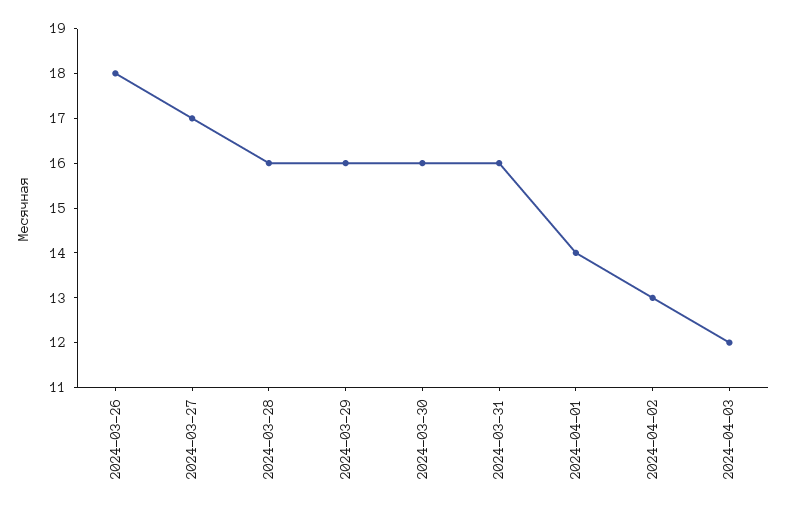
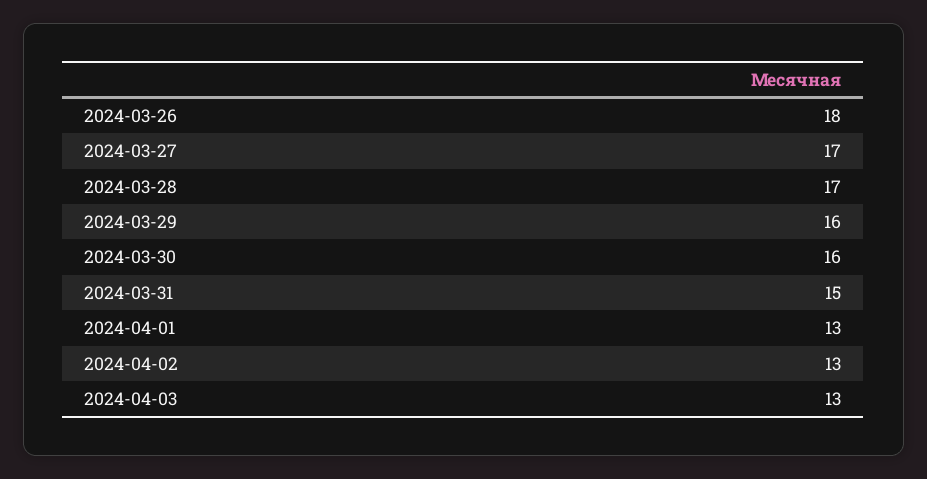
  {
    "2024-03-26": 18,
    "2024-03-27": 17,
-   "2024-03-28": 16,
+   "2024-03-28": 17,
    "2024-03-29": 16,
    "2024-03-30": 16,
-   "2024-03-31": 16,
+   "2024-03-31": 15,
-   "2024-04-01": 14,
+   "2024-04-01": 13,
    "2024-04-02": 13,
-   "2024-04-03": 12
+   "2024-04-03": 13
  }

